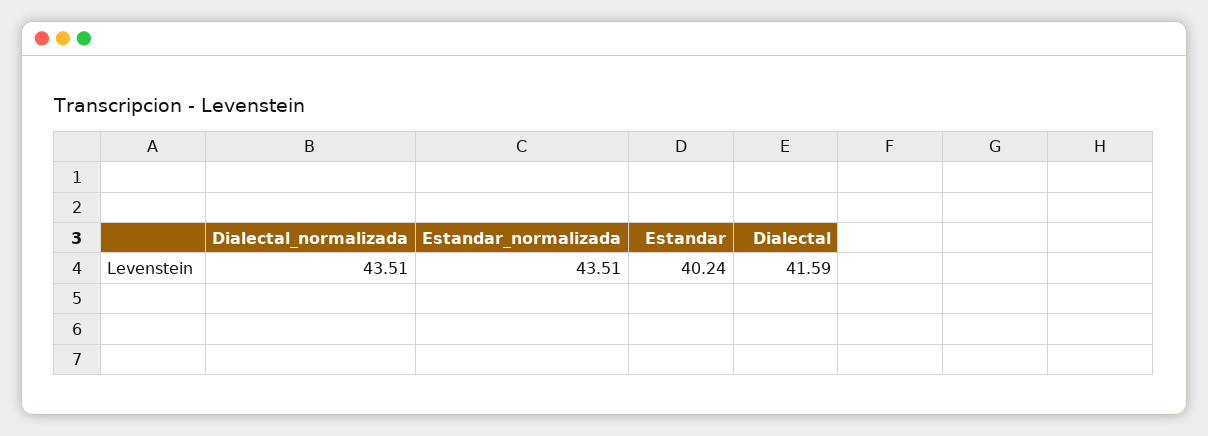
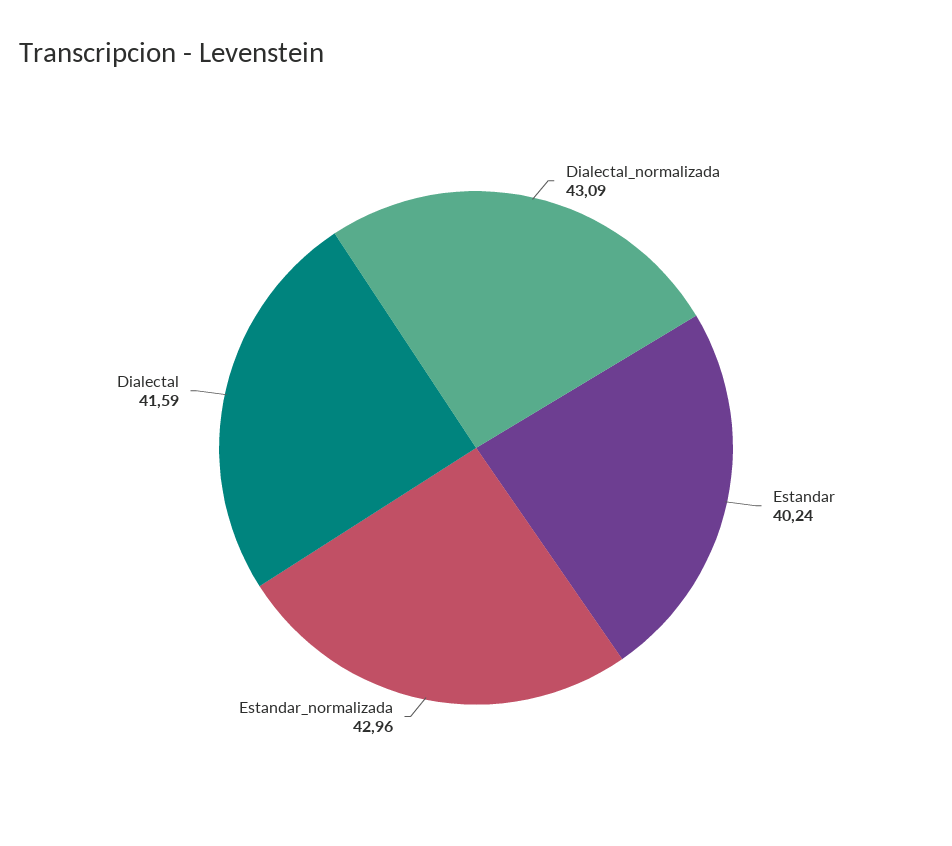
  {
-   "Dialectal_normalizada": 43.51,
+   "Dialectal_normalizada": 43.09,
-   "Estandar_normalizada": 43.51,
+   "Estandar_normalizada": 42.96,
    "Estandar": 40.24,
    "Dialectal": 41.59
  }

